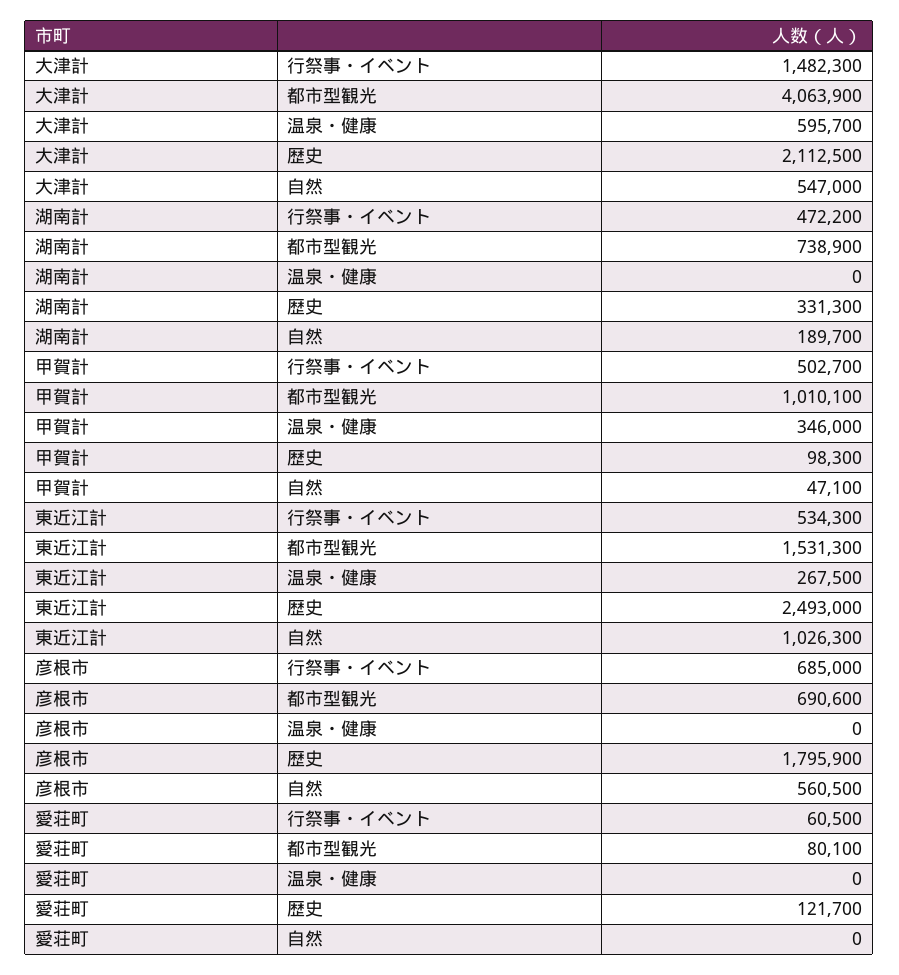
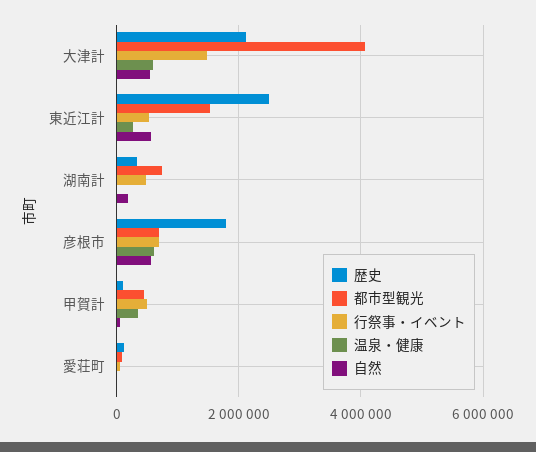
  {
    "行祭事・イベント": {
      "大津計": 1482300,
      "湖南計": 472200,
      "甲賀計": 502700,
      "東近江計": 534300,
      "彦根市": 685000,
      "愛荘町": 60500
    },
    "都市型観光": {
      "大津計": 4063900,
      "湖南計": 738900,
-     "甲賀計": 1010100,
+     "甲賀計": 400000,
      "東近江計": 1531300,
      "彦根市": 690600,
      "愛荘町": 80100
    },
    "温泉・健康": {
      "大津計": 595700,
      "湖南計": 0,
      "甲賀計": 346000,
      "東近江計": 267500,
-     "彦根市": 0,
+     "彦根市": 600000,
      "愛荘町": 0
    },
    "歴史": {
      "大津計": 2112500,
      "湖南計": 331300,
      "甲賀計": 98300,
      "東近江計": 2493000,
      "彦根市": 1795900,
      "愛荘町": 121700
    },
    "自然": {
      "大津計": 547000,
      "湖南計": 189700,
      "甲賀計": 47100,
-     "東近江計": 1026300,
+     "東近江計": 600000,
      "彦根市": 560500,
      "愛荘町": 0
    }
  }

